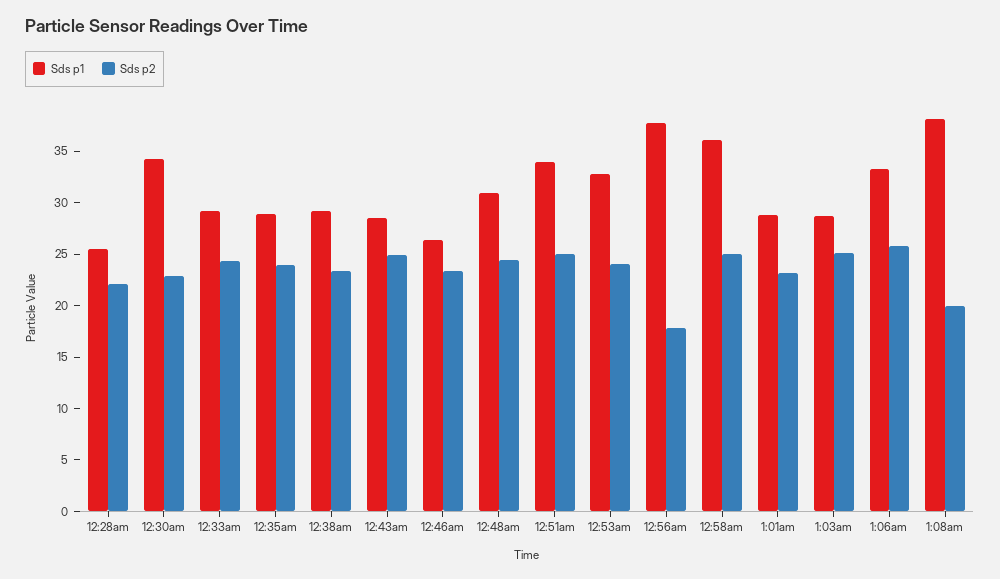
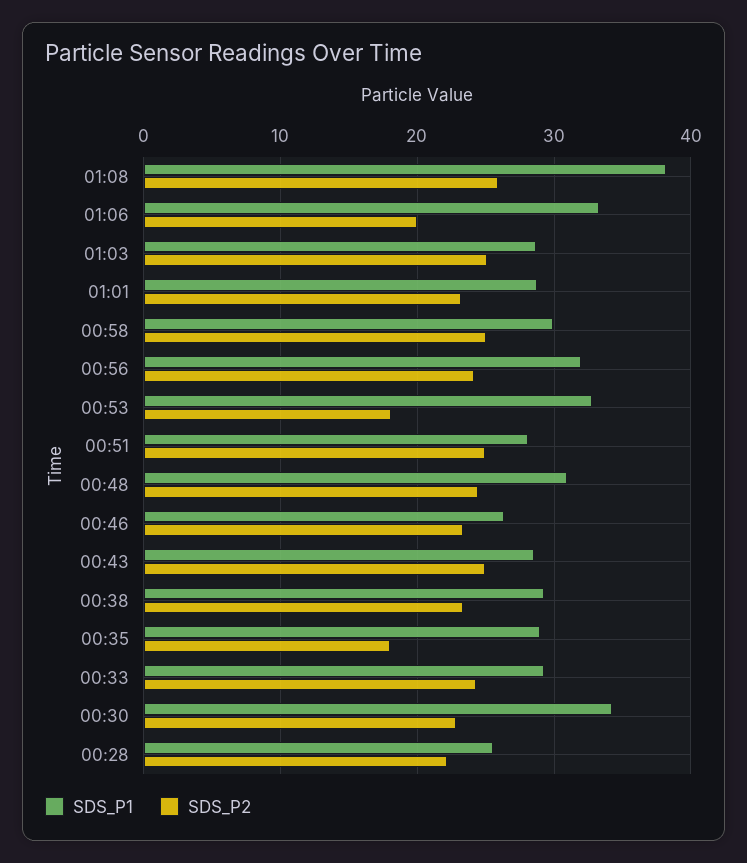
  {
    "Sds p1": {
      "12:28am": 26,
      "12:30am": 34,
      "12:33am": 29,
      "12:35am": 29,
      "12:38am": 29,
      "12:43am": 29,
      "12:46am": 26,
      "12:48am": 31,
-     "12:51am": 34,
+     "12:51am": 28,
      "12:53am": 33,
-     "12:56am": 38,
+     "12:56am": 32,
-     "12:58am": 36,
+     "12:58am": 30,
      "1:01am": 29,
      "1:03am": 29,
      "1:06am": 33,
      "1:08am": 38
    },
    "Sds p2": {
      "12:28am": 22,
      "12:30am": 23,
      "12:33am": 24,
-     "12:35am": 24,
+     "12:35am": 18,
      "12:38am": 23,
      "12:43am": 25,
      "12:46am": 23,
      "12:48am": 24,
      "12:51am": 25,
-     "12:53am": 24,
+     "12:53am": 18,
-     "12:56am": 18,
+     "12:56am": 24,
      "12:58am": 25,
      "1:01am": 23,
      "1:03am": 25,
-     "1:06am": 26,
+     "1:06am": 20,
-     "1:08am": 20
+     "1:08am": 26
    }
  }

